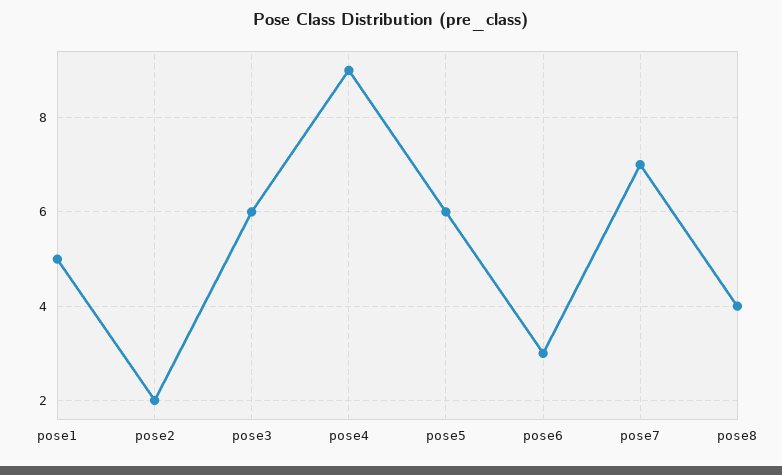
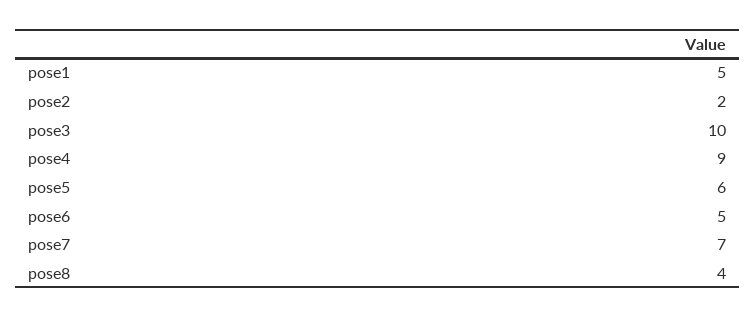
  {
    "pose1": 5,
    "pose2": 2,
-   "pose3": 6,
+   "pose3": 10,
    "pose4": 9,
    "pose5": 6,
-   "pose6": 3,
+   "pose6": 5,
    "pose7": 7,
    "pose8": 4
  }

